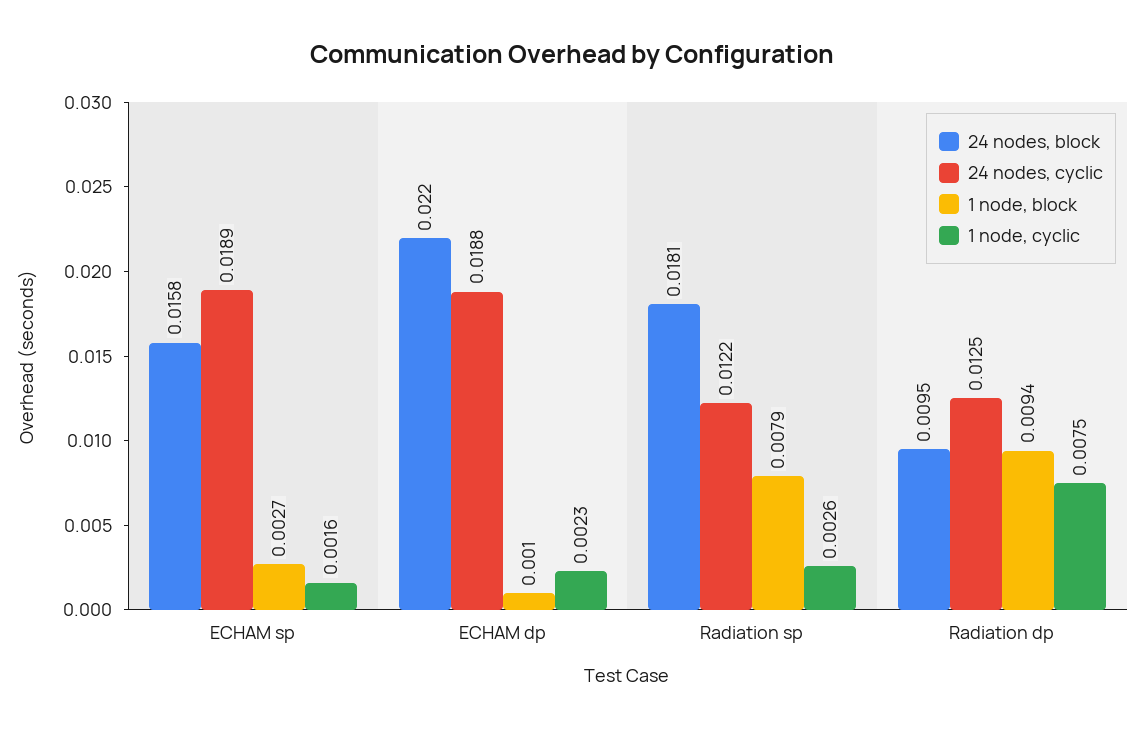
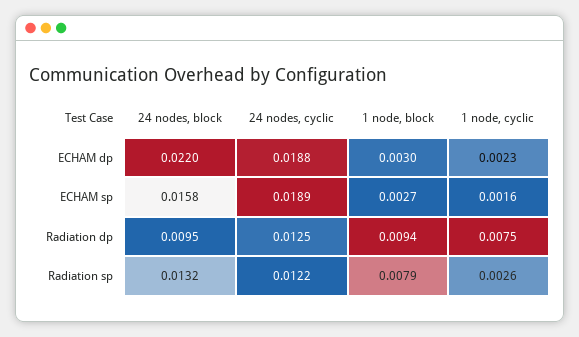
  {
    "24 nodes, block": {
      "ECHAM sp": 0.0158,
      "ECHAM dp": 0.022,
-     "Radiation sp": 0.0181,
+     "Radiation sp": 0.0132,
      "Radiation dp": 0.0095
    },
    "24 nodes, cyclic": {
      "ECHAM sp": 0.0189,
      "ECHAM dp": 0.0188,
      "Radiation sp": 0.0122,
      "Radiation dp": 0.0125
    },
    "1 node, block": {
      "ECHAM sp": 0.0027,
-     "ECHAM dp": 0.001,
+     "ECHAM dp": 0.003,
      "Radiation sp": 0.0079,
      "Radiation dp": 0.0094
    },
    "1 node, cyclic": {
      "ECHAM sp": 0.0016,
      "ECHAM dp": 0.0023,
      "Radiation sp": 0.0026,
      "Radiation dp": 0.0075
    }
  }

